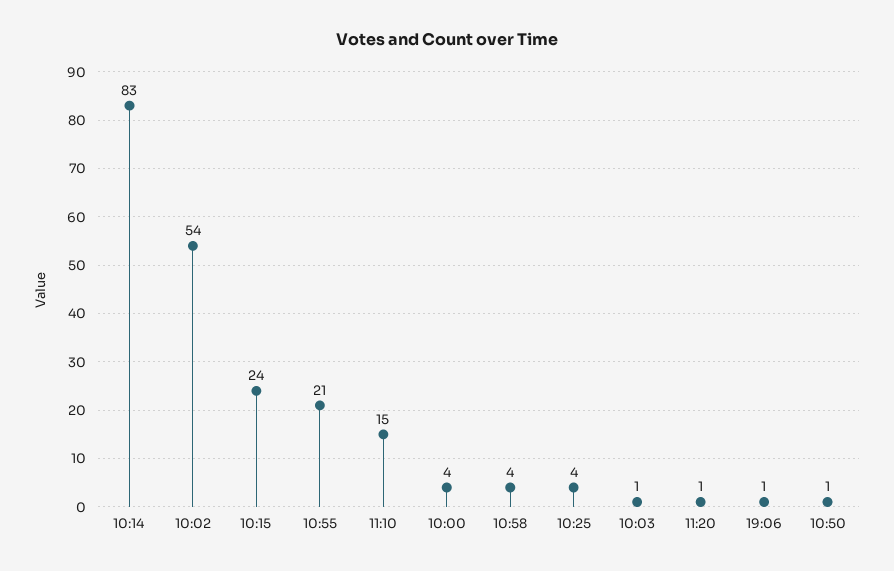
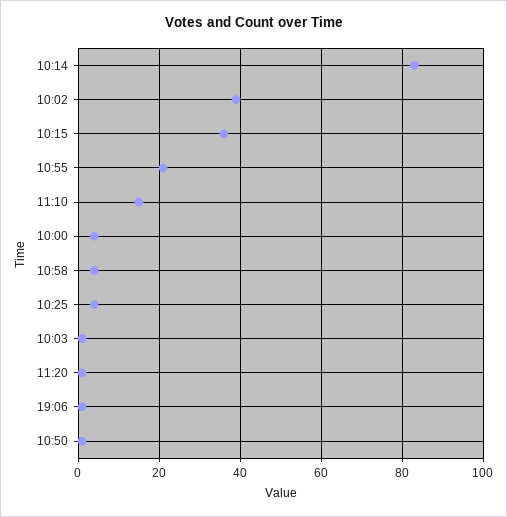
  {
    "10:14": 83,
-   "10:02": 54,
+   "10:02": 40,
-   "10:15": 24,
+   "10:15": 35,
    "10:55": 21,
    "11:10": 15,
    "10:00": 4,
    "10:58": 4,
    "10:25": 4,
    "10:03": 1,
    "11:20": 1,
    "19:06": 1,
    "10:50": 1
  }

